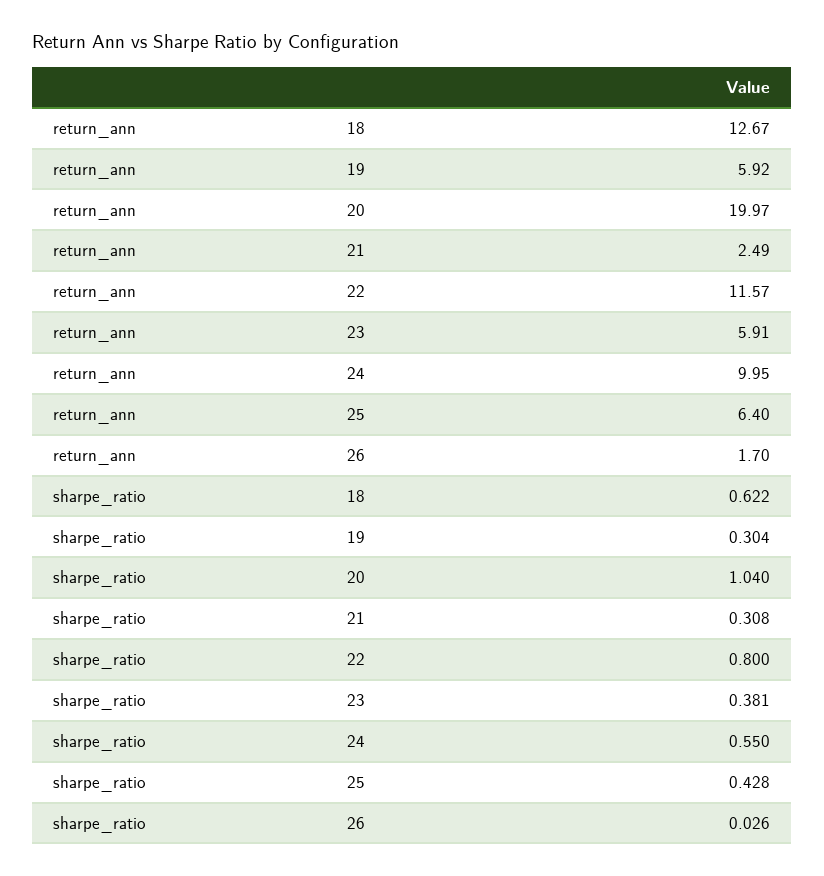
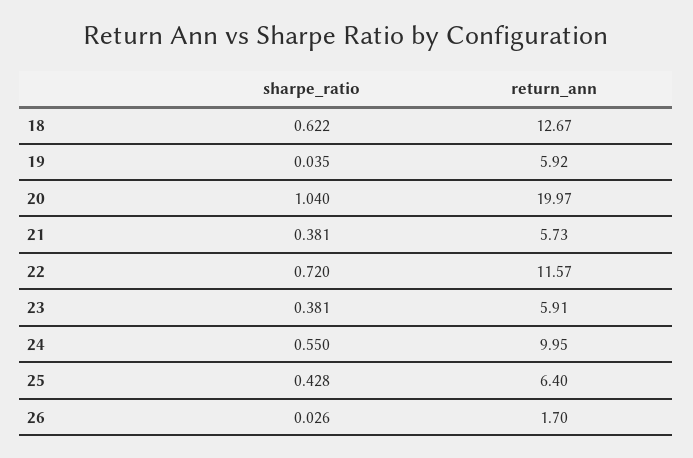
  {
    "return_ann": {
      "18": 12.67,
      "19": 5.92,
      "20": 19.97,
-     "21": 2.49,
+     "21": 5.73,
      "22": 11.57,
      "23": 5.91,
      "24": 9.95,
      "25": 6.4,
      "26": 1.7
    },
    "sharpe_ratio": {
      "18": 0.622,
-     "19": 0.304,
+     "19": 0.035,
      "20": 1.04,
-     "21": 0.308,
+     "21": 0.381,
-     "22": 0.8,
+     "22": 0.72,
      "23": 0.381,
      "24": 0.55,
      "25": 0.428,
      "26": 0.026
    }
  }

